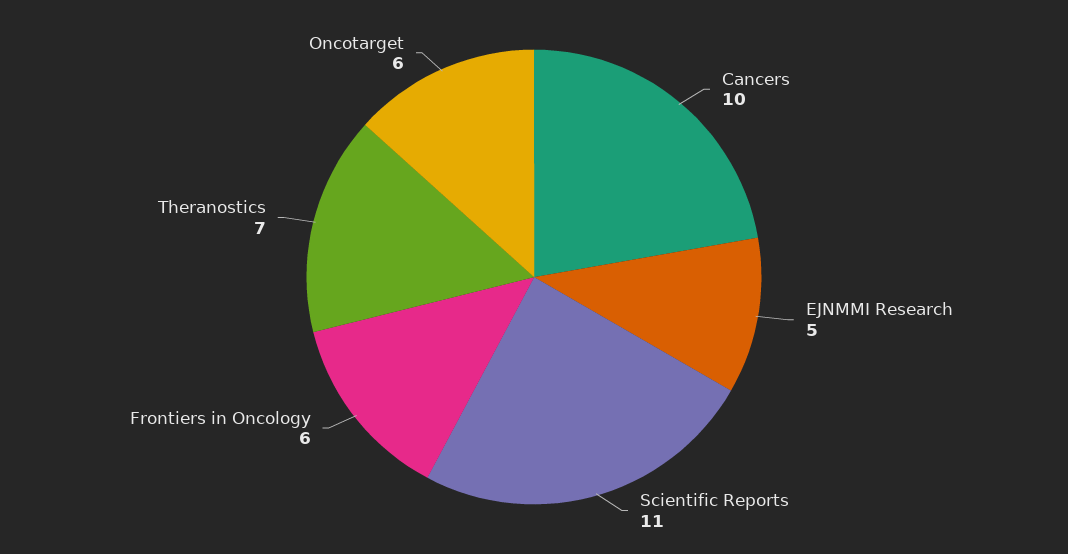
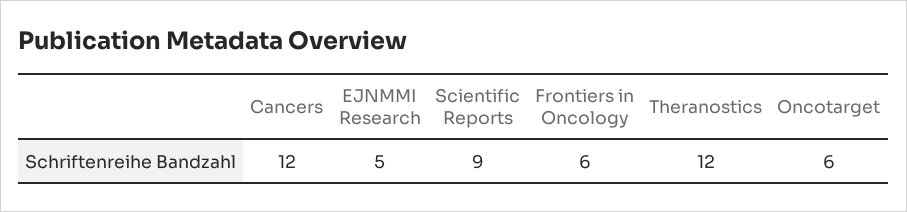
  {
-   "Cancers": 10,
+   "Cancers": 12,
    "EJNMMI Research": 5,
-   "Scientific Reports": 11,
+   "Scientific Reports": 9,
    "Frontiers in Oncology": 6,
-   "Theranostics": 7,
+   "Theranostics": 12,
    "Oncotarget": 6
  }

